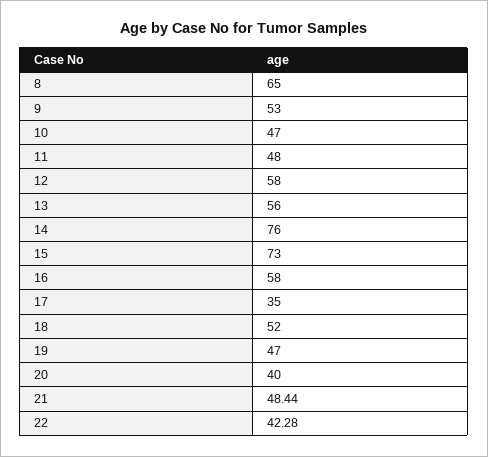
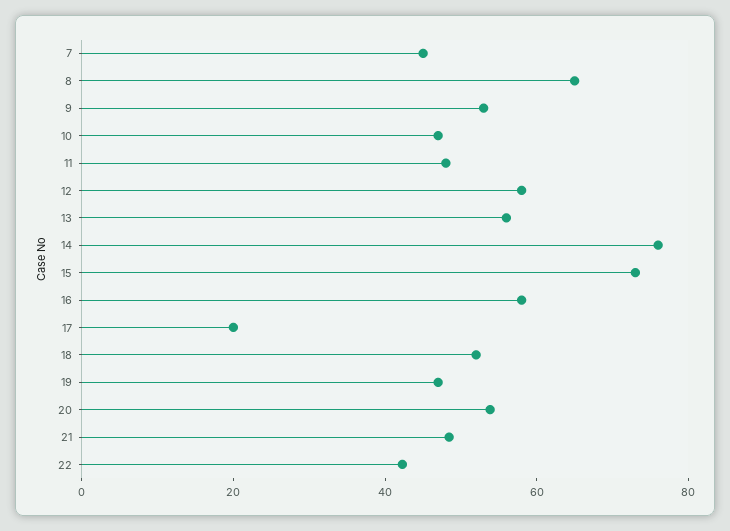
  {
    "8": 65,
    "9": 53,
    "10": 47,
    "11": 48,
    "12": 58,
    "13": 56,
    "14": 76,
    "15": 73,
    "16": 58,
-   "17": 35,
+   "17": 20,
    "18": 52,
    "19": 47,
-   "20": 40,
+   "20": 55,
    "21": 48.44,
-   "22": 42.28
+   "22": 42.28,
+   "7": 45
  }

